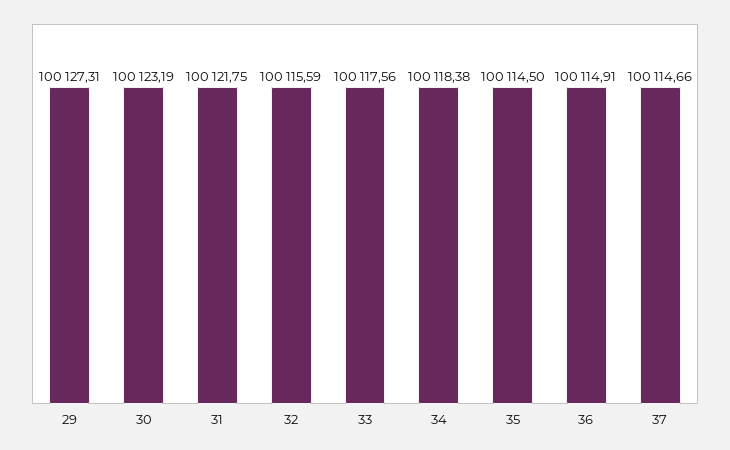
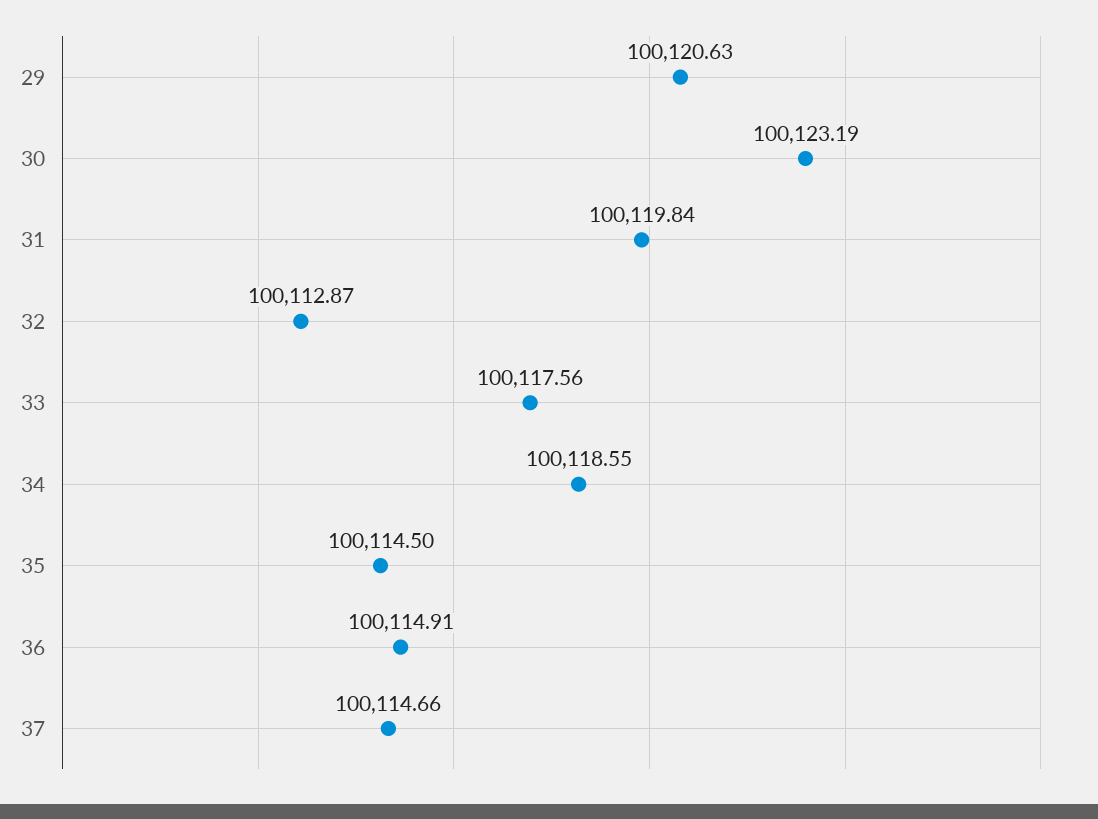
  {
-   "29": 100127.31,
+   "29": 100120.63,
    "30": 100123.19,
-   "31": 100121.75,
+   "31": 100119.84,
-   "32": 100115.59,
+   "32": 100112.87,
    "33": 100117.56,
-   "34": 100118.38,
+   "34": 100118.55,
    "35": 100114.5,
    "36": 100114.91,
    "37": 100114.66
  }

